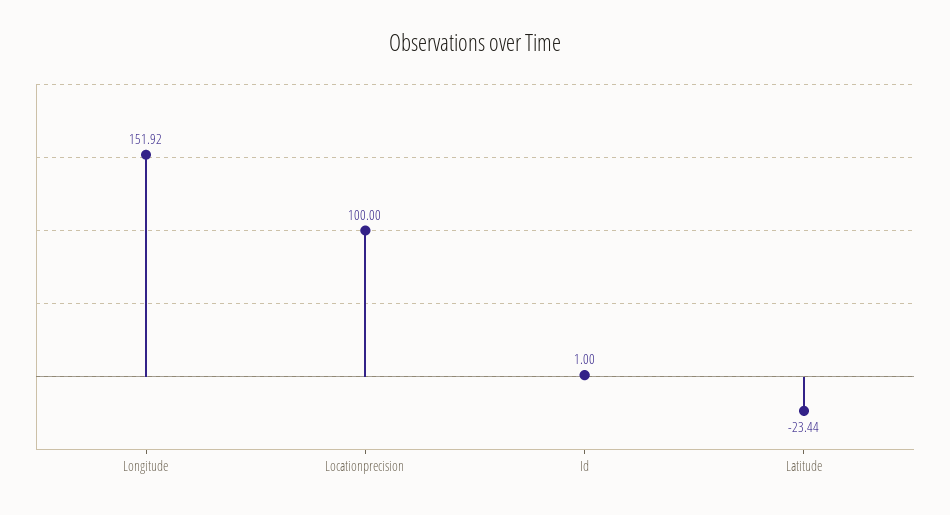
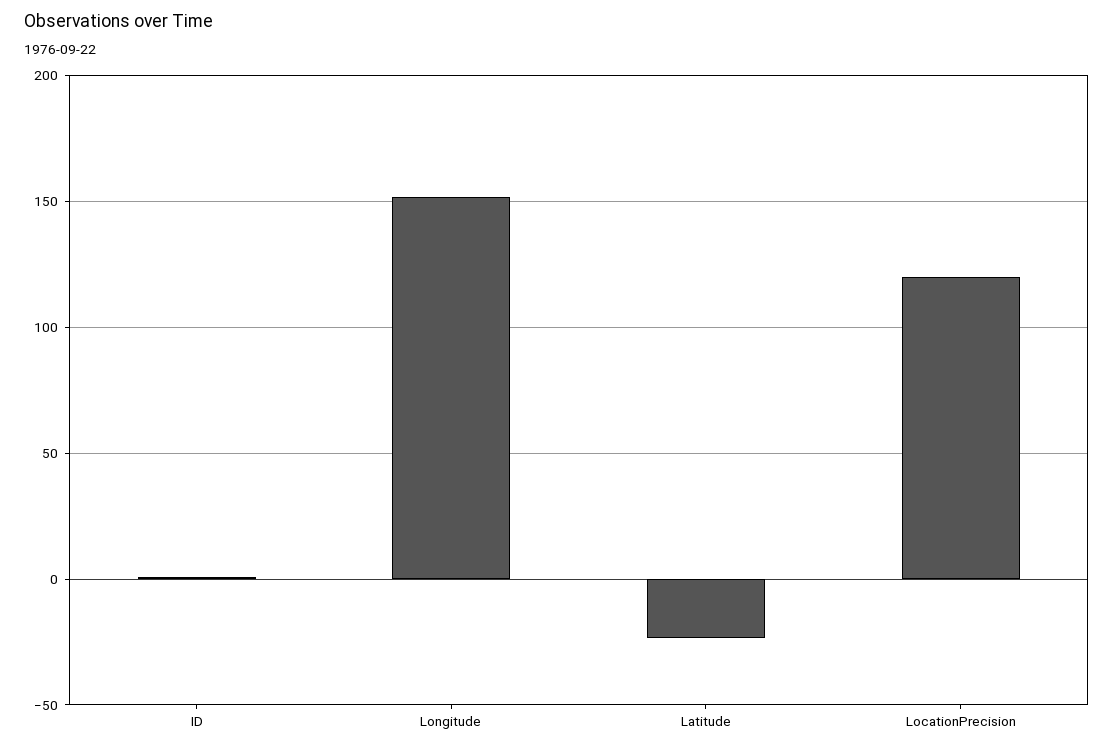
  {
    "Longitude": 151.92,
-   "Locationprecision": 100,
+   "Locationprecision": 120,
    "Id": 1,
    "Latitude": -23.44
  }

